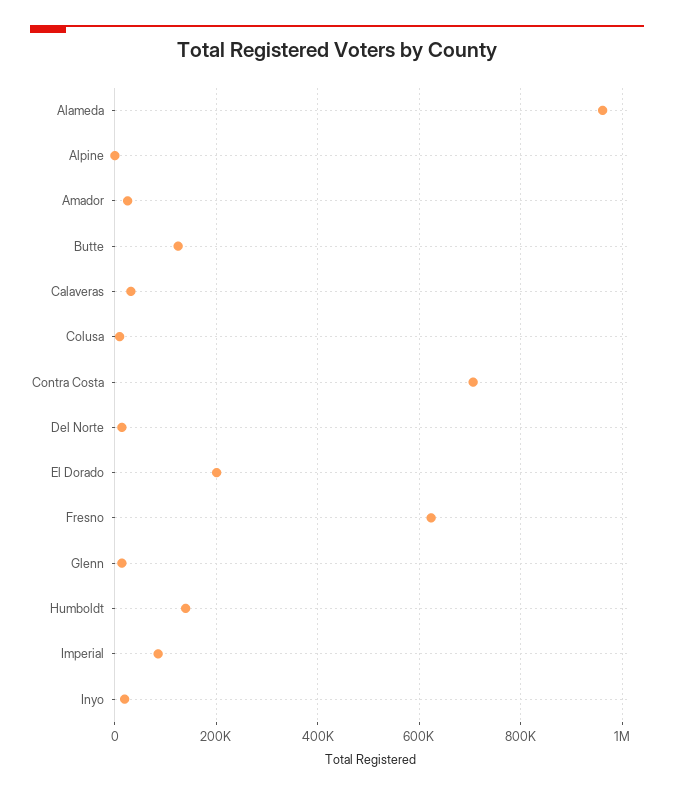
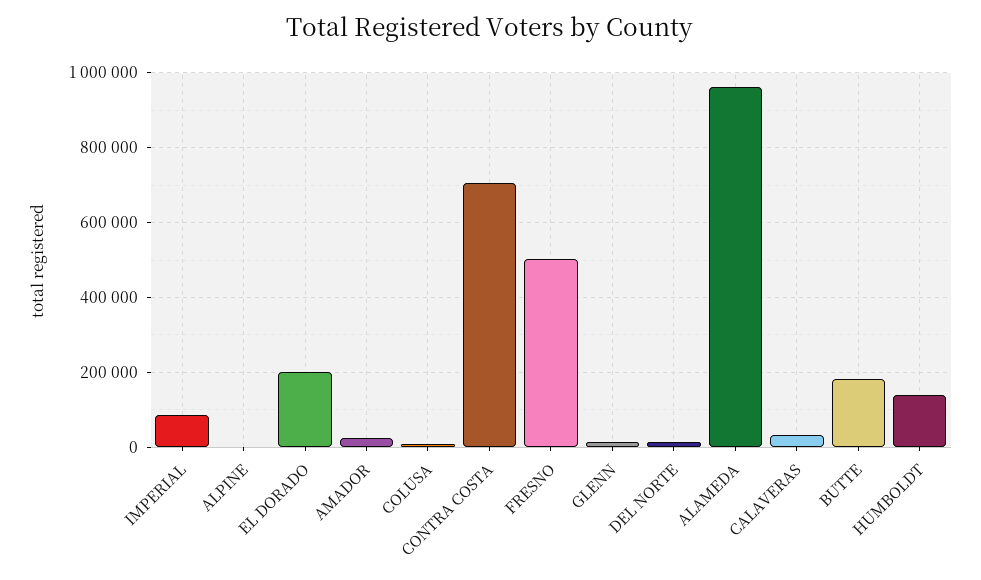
  {
    "Alameda": 960000,
    "Alpine": 0,
    "Amador": 20000,
-   "Butte": 120000,
+   "Butte": 180000,
    "Calaveras": 40000,
    "Colusa": 0,
    "Contra Costa": 700000,
    "Del Norte": 20000,
    "El Dorado": 200000,
-   "Fresno": 620000,
+   "Fresno": 500000,
    "Glenn": 20000,
    "Humboldt": 140000,
-   "Imperial": 80000,
+   "Imperial": 80000
-   "Inyo": 20000
  }

